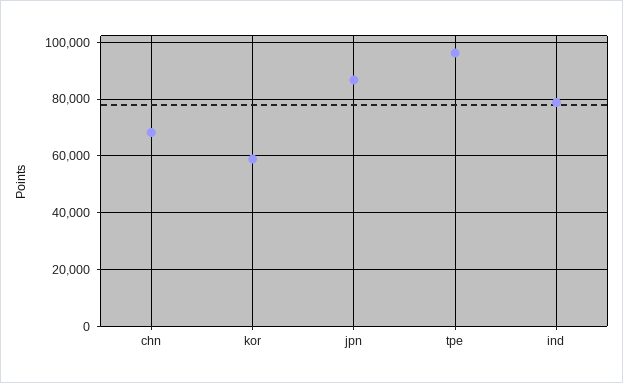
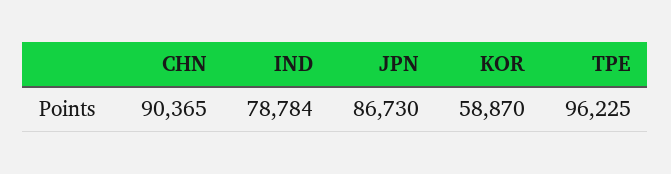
  {
-   "chn": 67500,
+   "chn": 90365,
    "kor": 58870,
    "jpn": 86730,
    "tpe": 96225,
    "ind": 78784
  }

